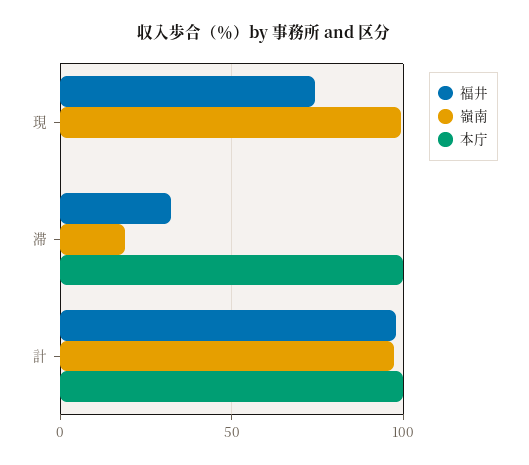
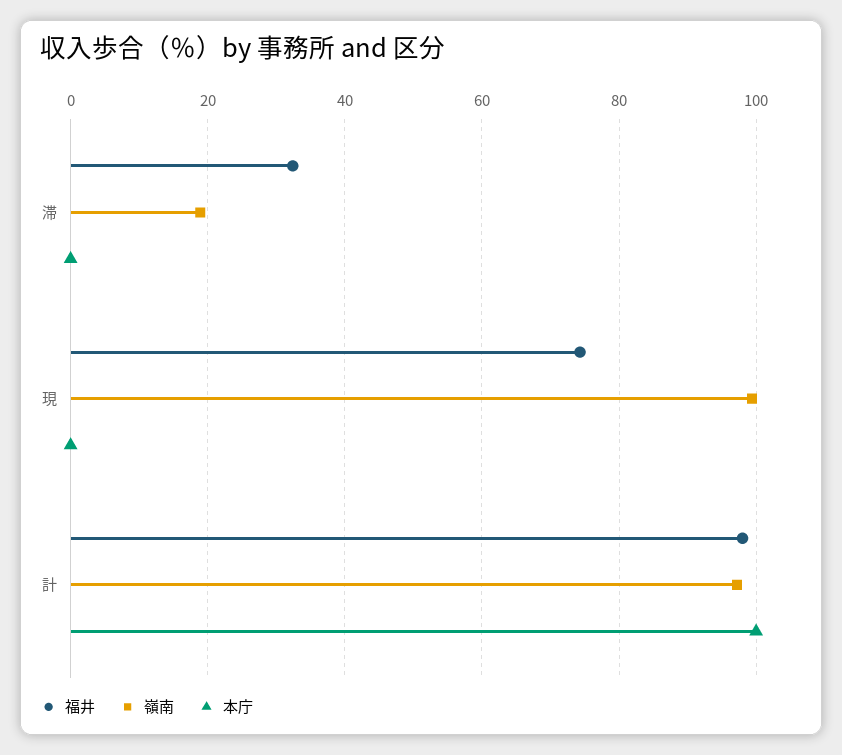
  {
    "福井": {
      "現": 74,
      "滞": 32,
      "計": 98
    },
    "嶺南": {
      "現": 100,
      "滞": 18,
      "計": 98
    },
    "本庁": {
      "現": 0,
-     "滞": 100,
+     "滞": 0,
      "計": 100
    }
  }

